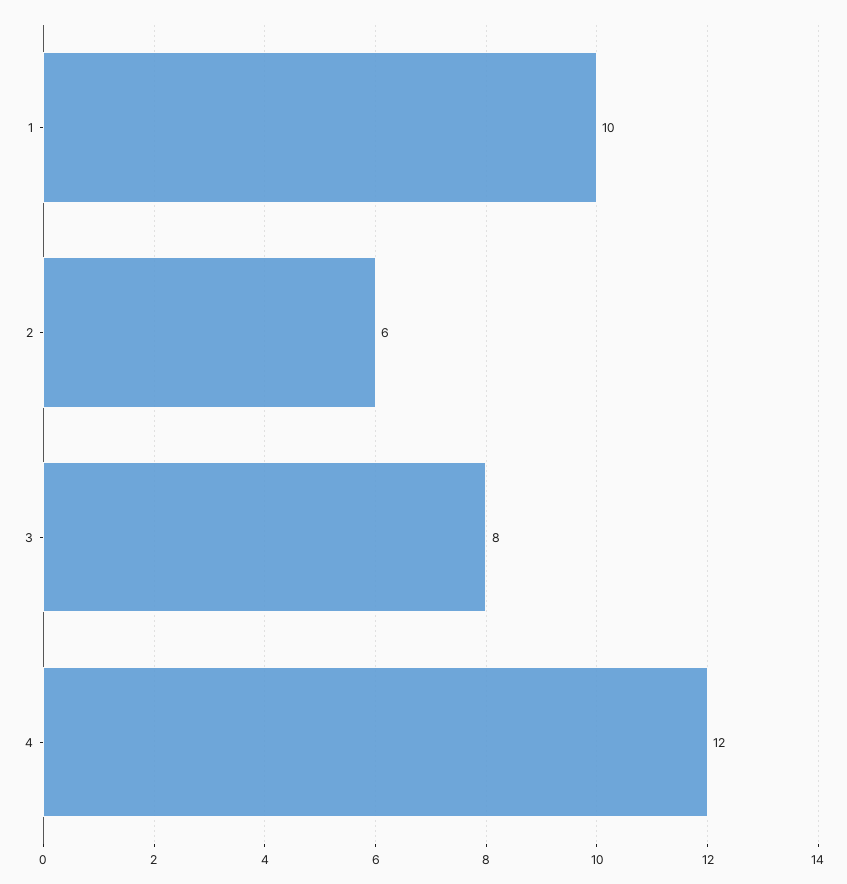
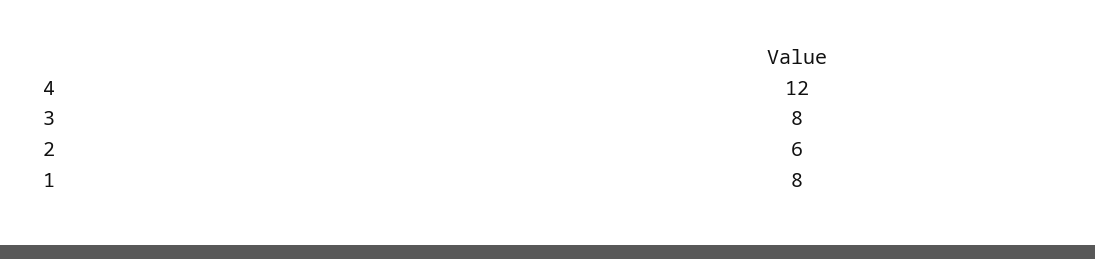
  {
-   "1": 10,
+   "1": 8,
    "2": 6,
    "3": 8,
    "4": 12
  }

